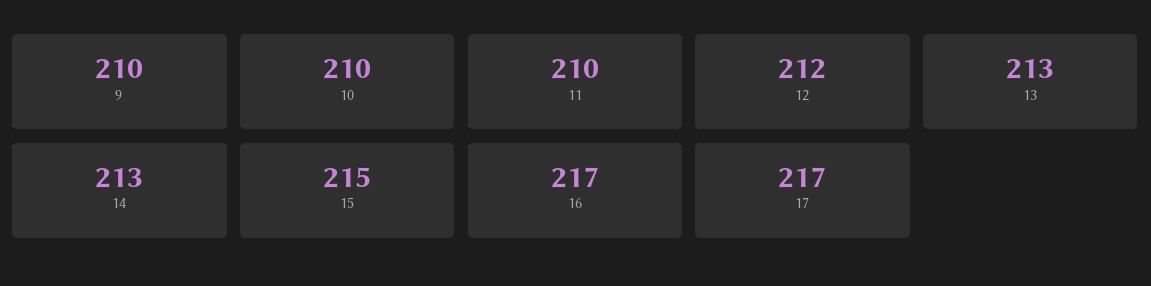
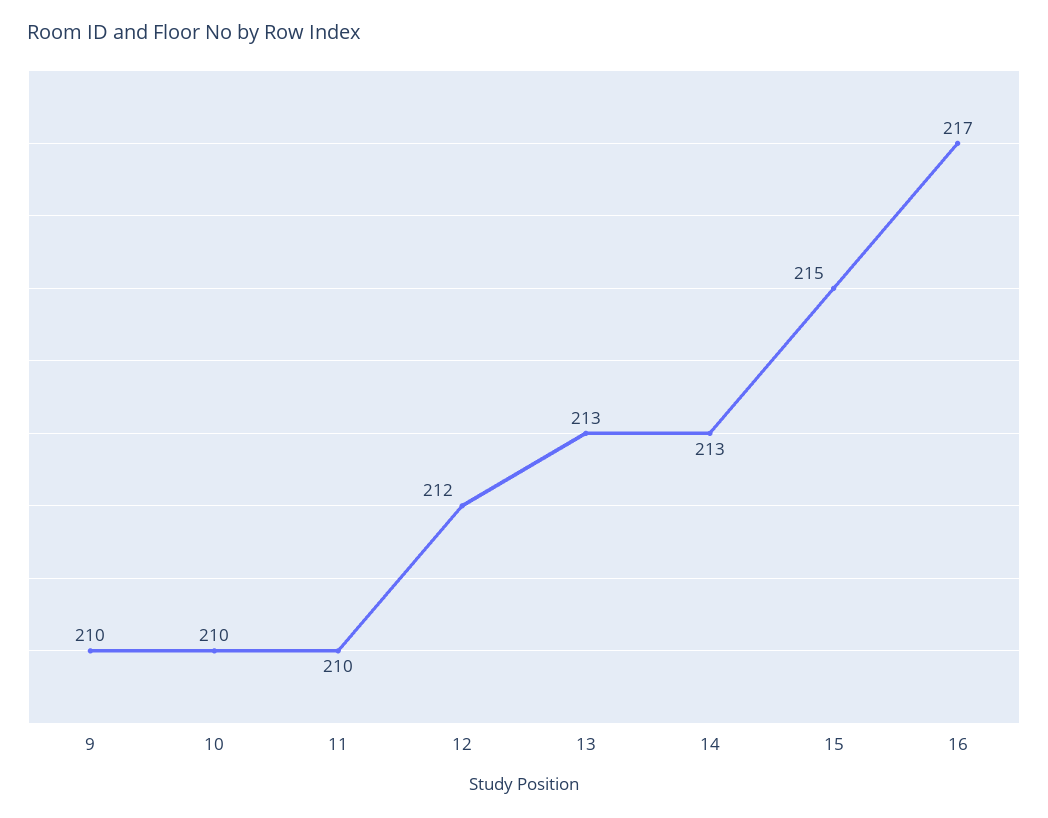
  {
    "9": 210,
    "10": 210,
    "11": 210,
    "12": 212,
    "13": 213,
    "14": 213,
    "15": 215,
-   "16": 217,
+   "16": 217
-   "17": 217
  }

